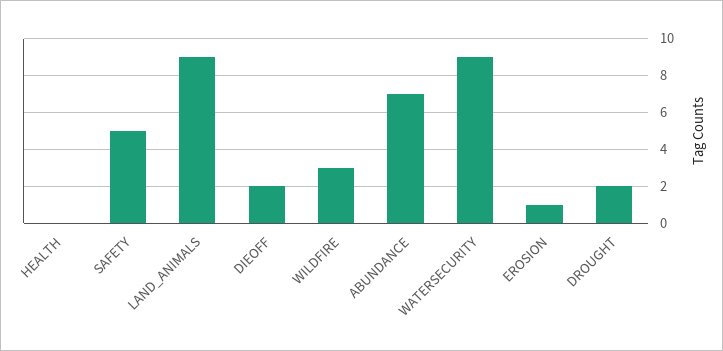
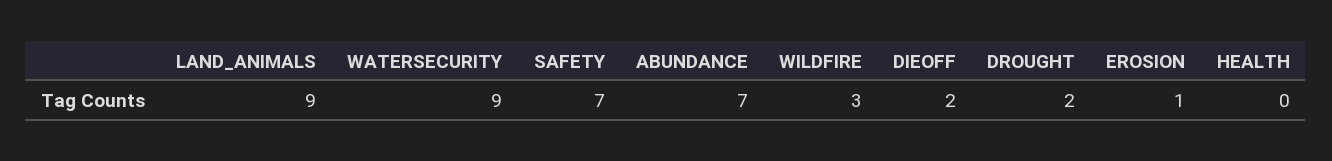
  {
    "HEALTH": 0,
-   "SAFETY": 5,
+   "SAFETY": 7,
    "LAND_ANIMALS": 9,
    "DIEOFF": 2,
    "WILDFIRE": 3,
    "ABUNDANCE": 7,
    "WATERSECURITY": 9,
    "EROSION": 1,
    "DROUGHT": 2
  }

